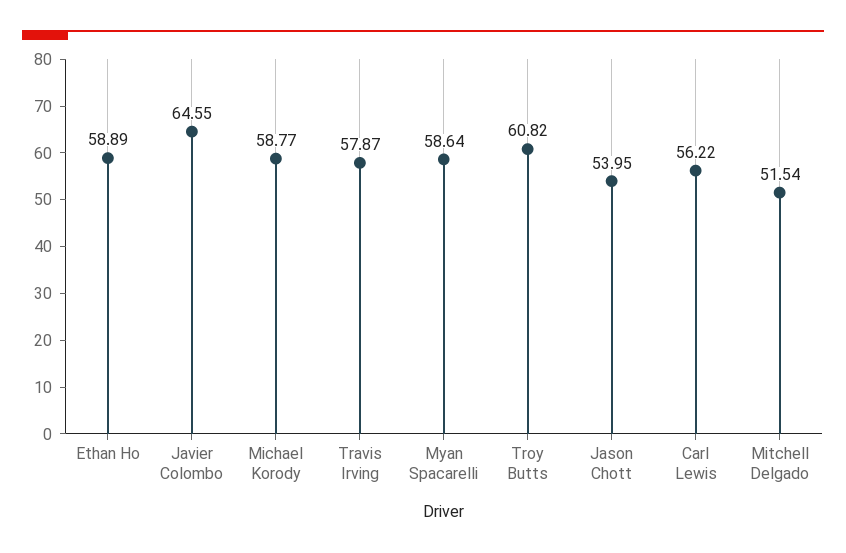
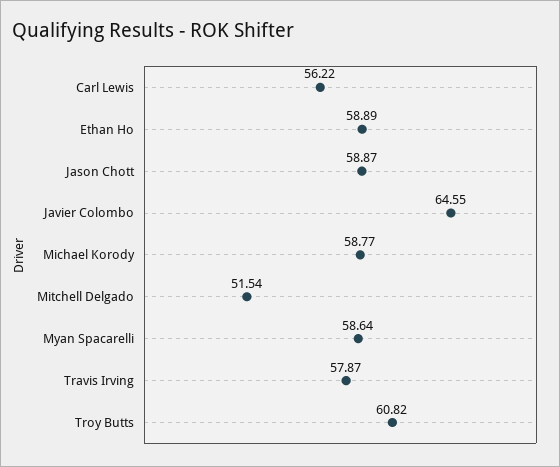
  {
    "Ethan Ho": 58.89,
    "Javier Colombo": 64.55,
    "Michael Korody": 58.77,
    "Travis Irving": 57.87,
    "Myan Spacarelli": 58.64,
    "Troy Butts": 60.82,
-   "Jason Chott": 53.95,
+   "Jason Chott": 58.87,
    "Carl Lewis": 56.22,
    "Mitchell Delgado": 51.54
  }

